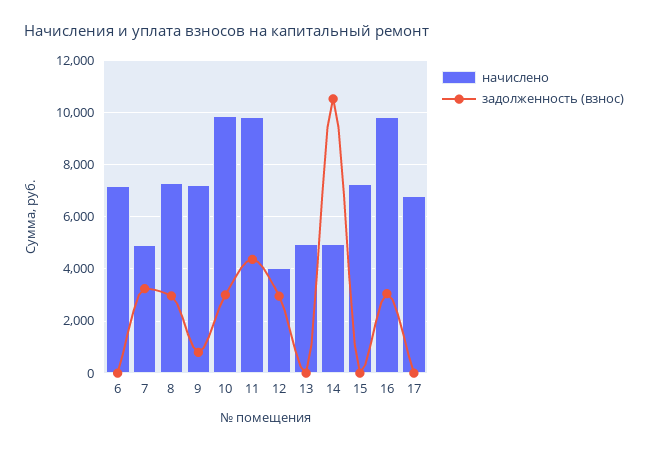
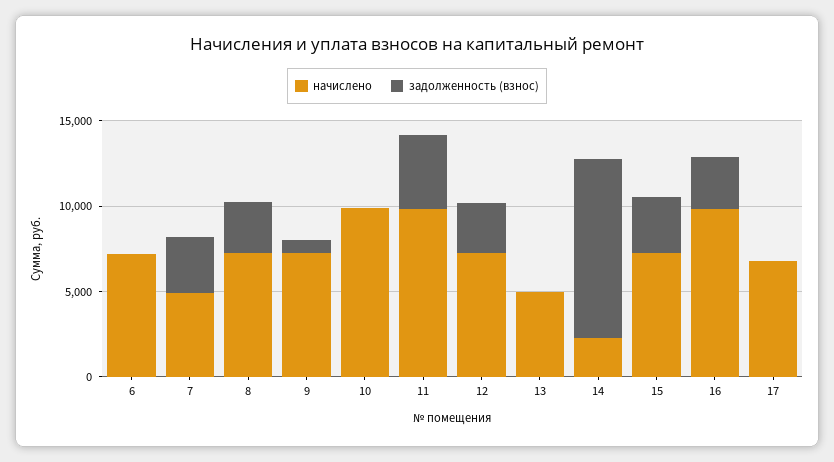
  {
    "начислено": {
      "6": 7250,
      "7": 5000,
      "8": 7250,
      "9": 7250,
      "10": 9750,
      "11": 9750,
-     "12": 4000,
+     "12": 7000,
      "13": 5000,
-     "14": 5000,
+     "14": 2000,
      "15": 7250,
      "16": 9750,
      "17": 6750
    },
    "задолженность (взнос)": {
      "6": 0,
      "7": 3250,
      "8": 3000,
      "9": 750,
-     "10": 3000,
+     "10": 0,
      "11": 4250,
      "12": 3000,
      "13": 0,
      "14": 10500,
-     "15": 0,
+     "15": 3000,
      "16": 3000,
      "17": 0
    }
  }

